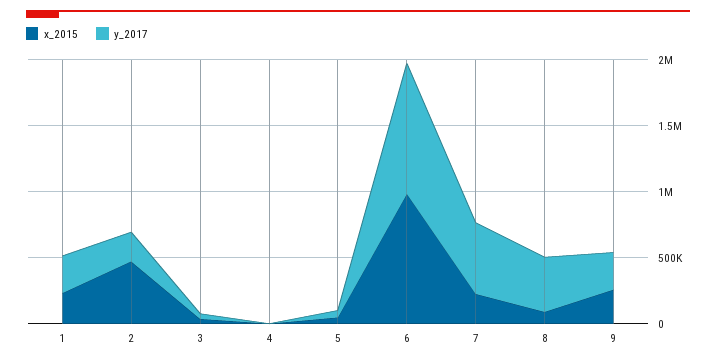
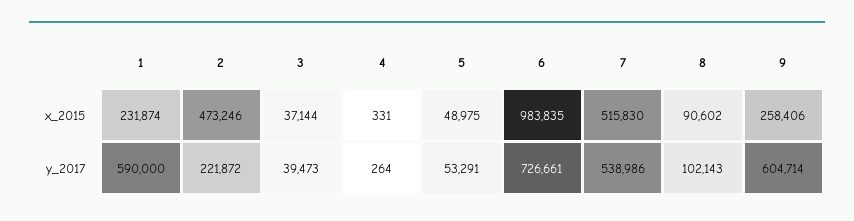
  {
    "x_2015": {
      "1": 231874,
      "2": 473246,
      "3": 37144,
      "4": 331,
      "5": 48975,
      "6": 983835,
-     "7": 200000,
+     "7": 515830,
      "8": 90602,
      "9": 258406
    },
    "y_2017": {
-     "1": 300000,
+     "1": 590000,
      "2": 221872,
      "3": 39473,
      "4": 264,
      "5": 53291,
-     "6": 1000000,
+     "6": 726661,
      "7": 538986,
-     "8": 400000,
+     "8": 102143,
-     "9": 300000
+     "9": 604714
    }
  }

